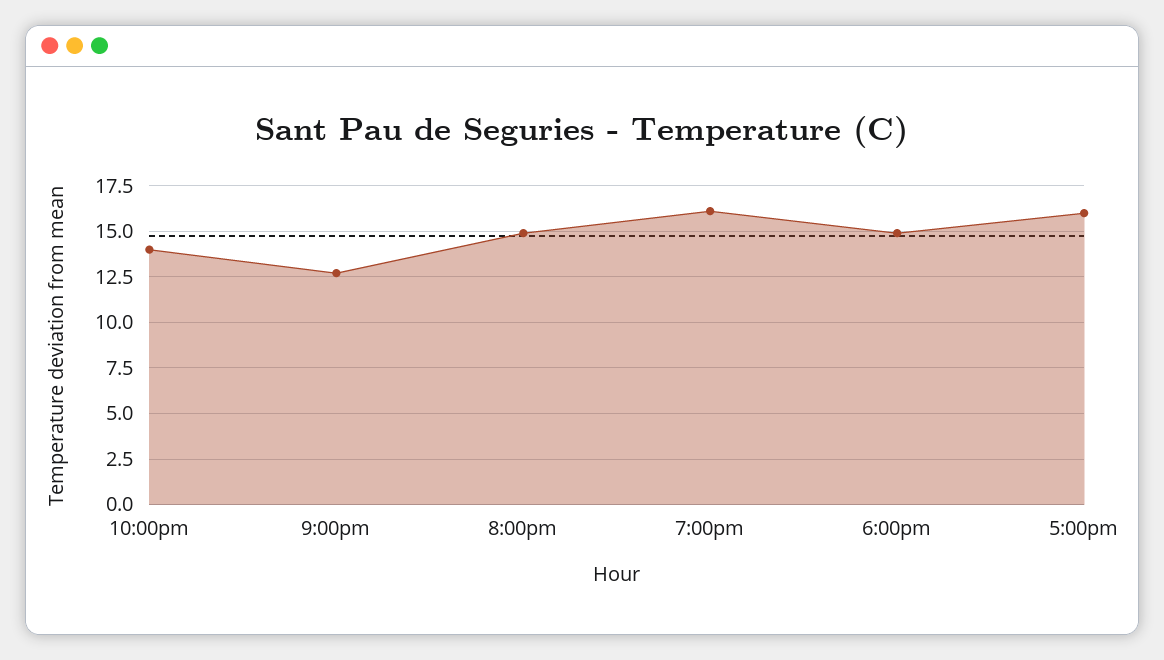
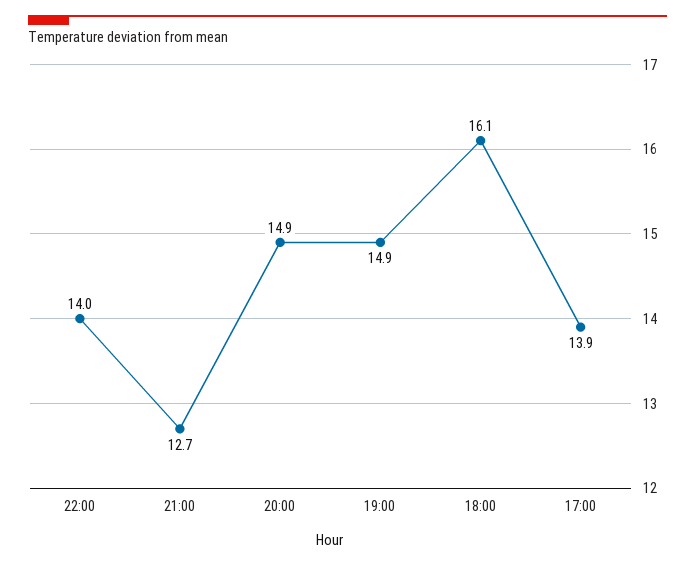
  {
    "10:00pm": 14,
    "9:00pm": 12.7,
    "8:00pm": 14.9,
-   "7:00pm": 16,
+   "7:00pm": 14.9,
-   "6:00pm": 15,
+   "6:00pm": 16.1,
-   "5:00pm": 16
+   "5:00pm": 13.9
  }

